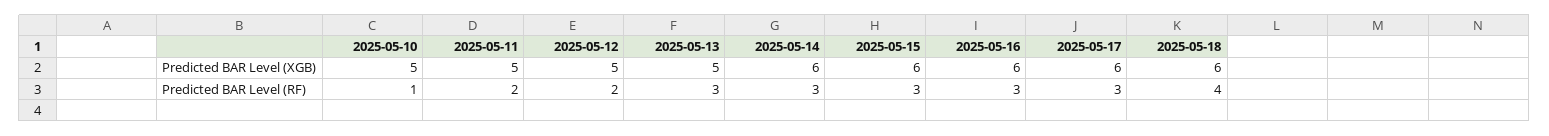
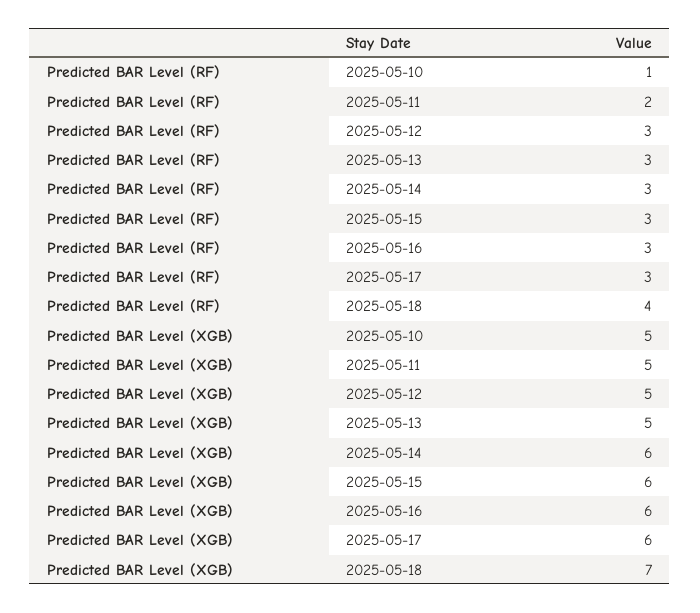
  {
    "2025-05-10": {
      "Predicted BAR Level (XGB)": 5,
      "Predicted BAR Level (RF)": 1
    },
    "2025-05-11": {
      "Predicted BAR Level (XGB)": 5,
      "Predicted BAR Level (RF)": 2
    },
    "2025-05-12": {
      "Predicted BAR Level (XGB)": 5,
-     "Predicted BAR Level (RF)": 2
+     "Predicted BAR Level (RF)": 3
    },
    "2025-05-13": {
      "Predicted BAR Level (XGB)": 5,
      "Predicted BAR Level (RF)": 3
    },
    "2025-05-14": {
      "Predicted BAR Level (XGB)": 6,
      "Predicted BAR Level (RF)": 3
    },
    "2025-05-15": {
      "Predicted BAR Level (XGB)": 6,
      "Predicted BAR Level (RF)": 3
    },
    "2025-05-16": {
      "Predicted BAR Level (XGB)": 6,
      "Predicted BAR Level (RF)": 3
    },
    "2025-05-17": {
      "Predicted BAR Level (XGB)": 6,
      "Predicted BAR Level (RF)": 3
    },
    "2025-05-18": {
-     "Predicted BAR Level (XGB)": 6,
+     "Predicted BAR Level (XGB)": 7,
      "Predicted BAR Level (RF)": 4
    }
  }

